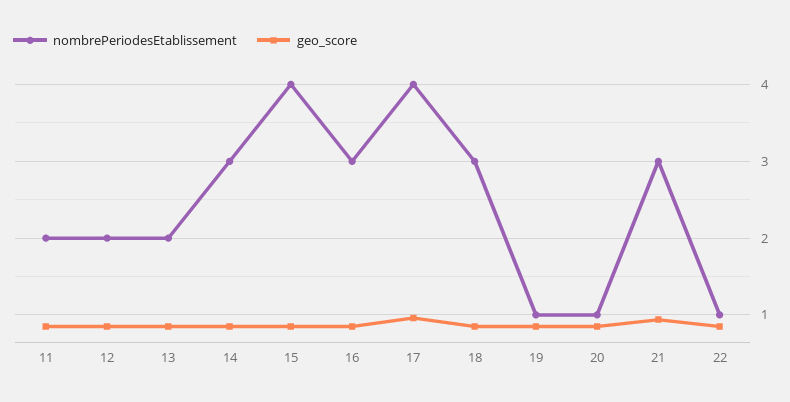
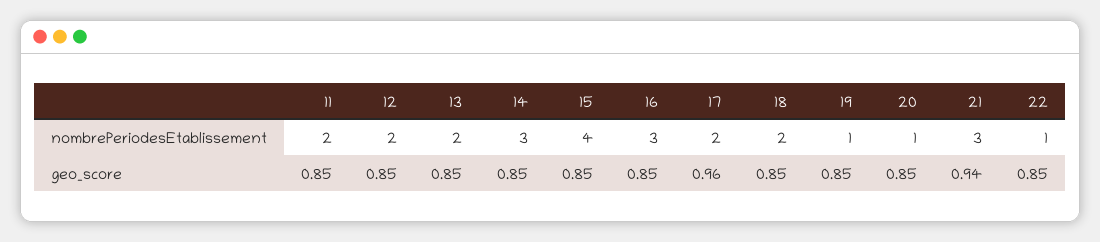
  {
    "nombrePeriodesEtablissement": {
      "11": 2,
      "12": 2,
      "13": 2,
      "14": 3,
      "15": 4,
      "16": 3,
-     "17": 4,
+     "17": 2,
-     "18": 3,
+     "18": 2,
      "19": 1,
      "20": 1,
      "21": 3,
      "22": 1
    },
    "geo_score": {
      "11": 0.85,
      "12": 0.85,
      "13": 0.85,
      "14": 0.85,
      "15": 0.85,
      "16": 0.85,
      "17": 0.96,
      "18": 0.85,
      "19": 0.85,
      "20": 0.85,
      "21": 0.94,
      "22": 0.85
    }
  }

